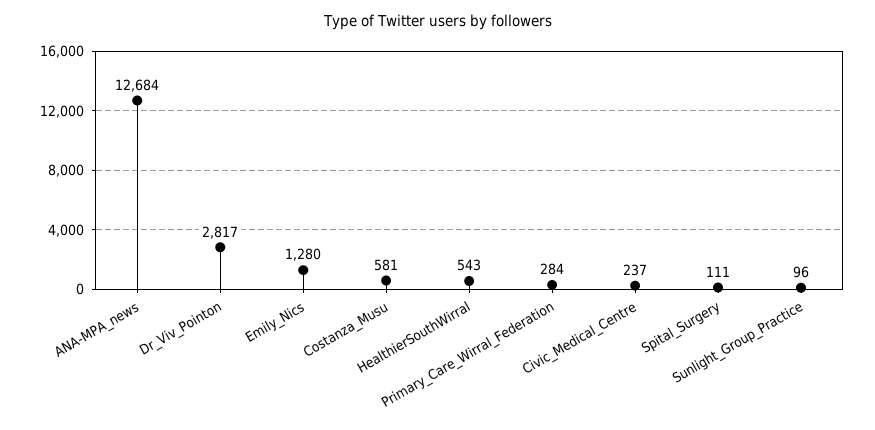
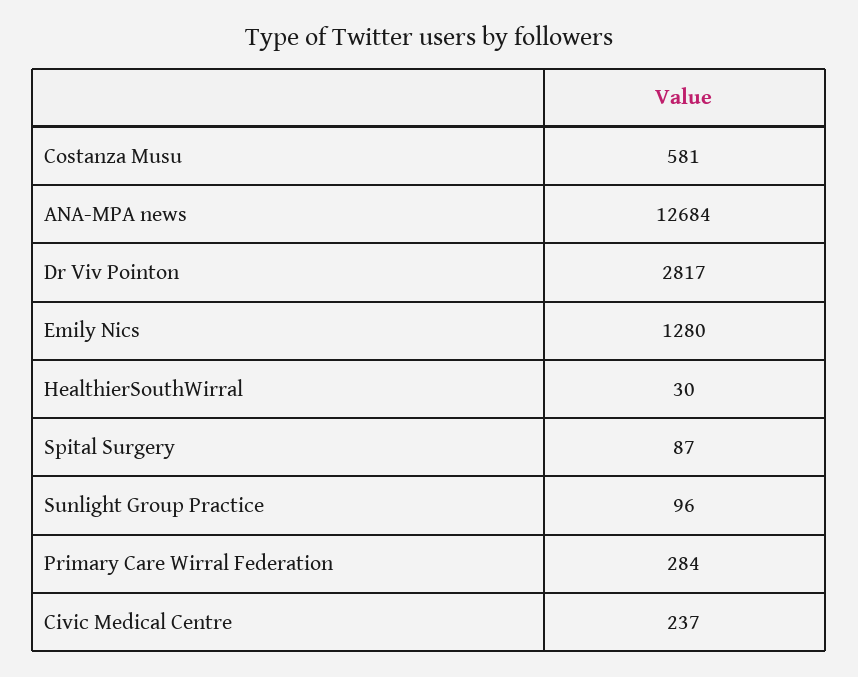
  {
    "ANA-MPA_news": 12684,
    "Dr_Viv_Pointon": 2817,
    "Emily_Nics": 1280,
    "Costanza_Musu": 581,
-   "HealthierSouthWirral": 543,
+   "HealthierSouthWirral": 30,
    "Primary_Care_Wirral_Federation": 284,
    "Civic_Medical_Centre": 237,
-   "Spital_Surgery": 111,
+   "Spital_Surgery": 87,
    "Sunlight_Group_Practice": 96
  }

